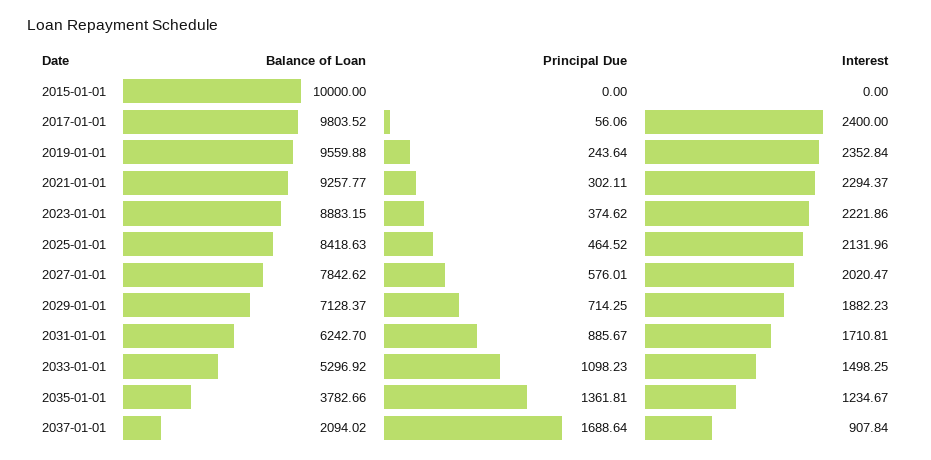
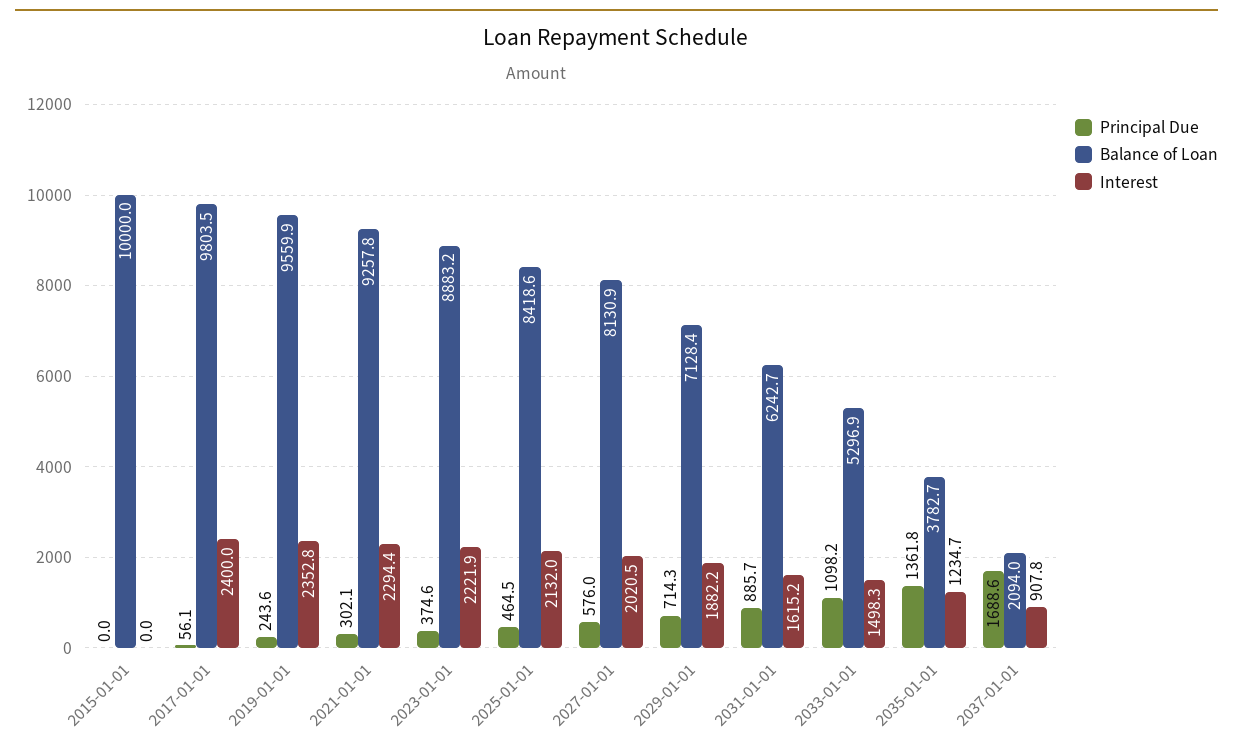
  {
    "Balance of Loan": {
      "2015-01-01": 10000,
      "2017-01-01": 9803.52,
      "2019-01-01": 9559.88,
      "2021-01-01": 9257.77,
      "2023-01-01": 8883.15,
      "2025-01-01": 8418.63,
-     "2027-01-01": 7842.62,
+     "2027-01-01": 8130.9,
      "2029-01-01": 7128.37,
      "2031-01-01": 6242.7,
      "2033-01-01": 5296.92,
      "2035-01-01": 3782.66,
      "2037-01-01": 2094.02
    },
    "Principal Due": {
      "2015-01-01": 0,
      "2017-01-01": 56.06,
      "2019-01-01": 243.64,
      "2021-01-01": 302.11,
      "2023-01-01": 374.62,
      "2025-01-01": 464.52,
      "2027-01-01": 576.01,
      "2029-01-01": 714.25,
      "2031-01-01": 885.67,
      "2033-01-01": 1098.23,
      "2035-01-01": 1361.81,
      "2037-01-01": 1688.64
    },
    "Interest": {
      "2015-01-01": 0,
      "2017-01-01": 2400,
      "2019-01-01": 2352.84,
      "2021-01-01": 2294.37,
      "2023-01-01": 2221.86,
      "2025-01-01": 2131.96,
      "2027-01-01": 2020.47,
      "2029-01-01": 1882.23,
-     "2031-01-01": 1710.81,
+     "2031-01-01": 1615.2,
      "2033-01-01": 1498.25,
      "2035-01-01": 1234.67,
      "2037-01-01": 907.84
    }
  }

